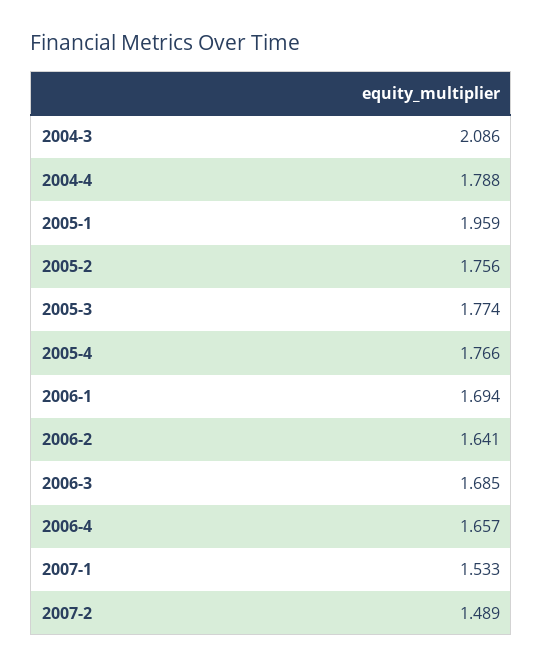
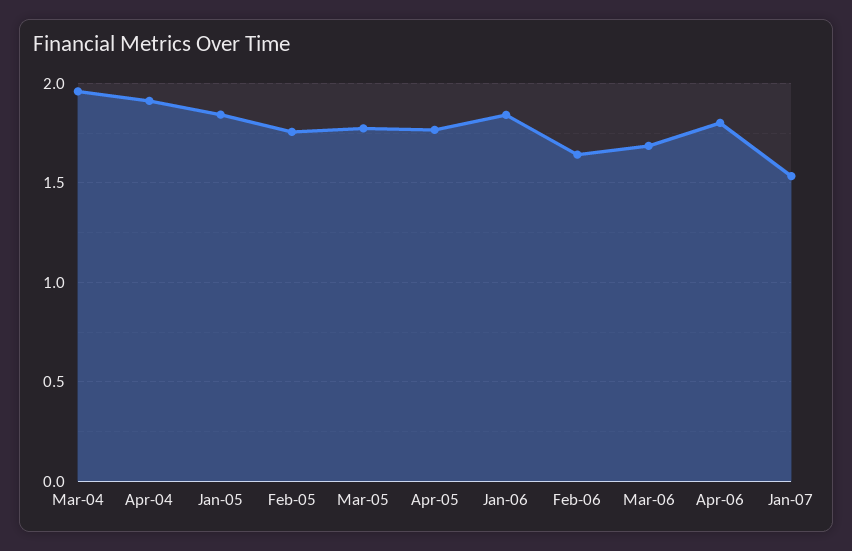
  {
-   "2004-3": 2.086,
+   "2004-3": 1.95,
-   "2004-4": 1.788,
+   "2004-4": 1.9,
-   "2005-1": 1.959,
+   "2005-1": 1.85,
    "2005-2": 1.756,
    "2005-3": 1.774,
    "2005-4": 1.766,
-   "2006-1": 1.694,
+   "2006-1": 1.85,
    "2006-2": 1.641,
    "2006-3": 1.685,
-   "2006-4": 1.657,
+   "2006-4": 1.8,
-   "2007-1": 1.533,
+   "2007-1": 1.533
-   "2007-2": 1.489
  }

